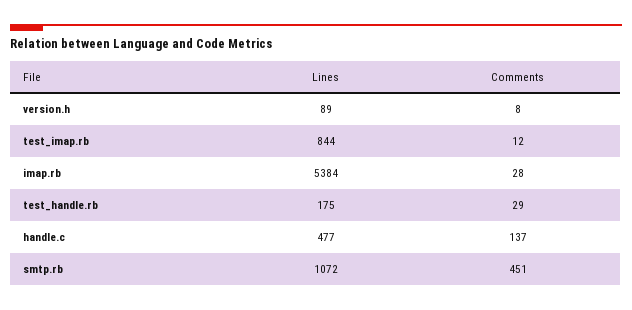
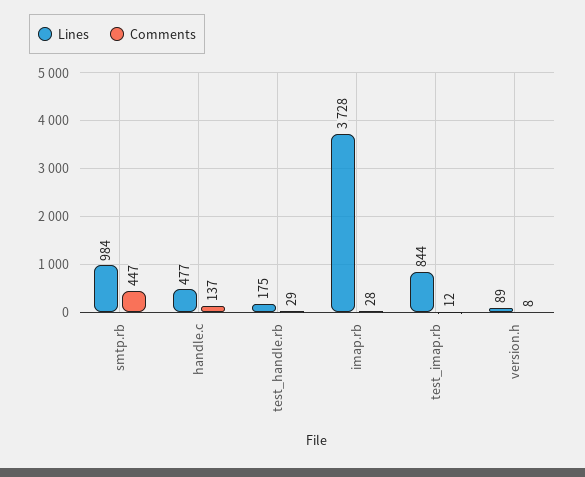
  {
    "Lines": {
      "version.h": 89,
      "test_imap.rb": 844,
-     "imap.rb": 5384,
+     "imap.rb": 3728,
      "test_handle.rb": 175,
      "handle.c": 477,
-     "smtp.rb": 1072
+     "smtp.rb": 984
    },
    "Comments": {
      "version.h": 8,
      "test_imap.rb": 12,
      "imap.rb": 28,
      "test_handle.rb": 29,
      "handle.c": 137,
-     "smtp.rb": 451
+     "smtp.rb": 447
    }
  }

